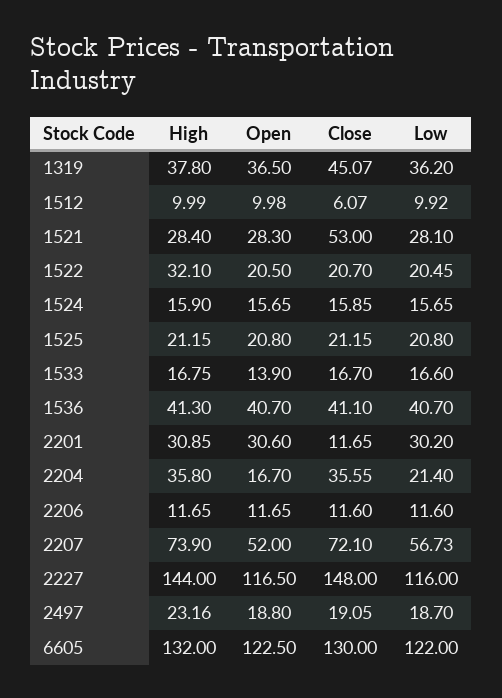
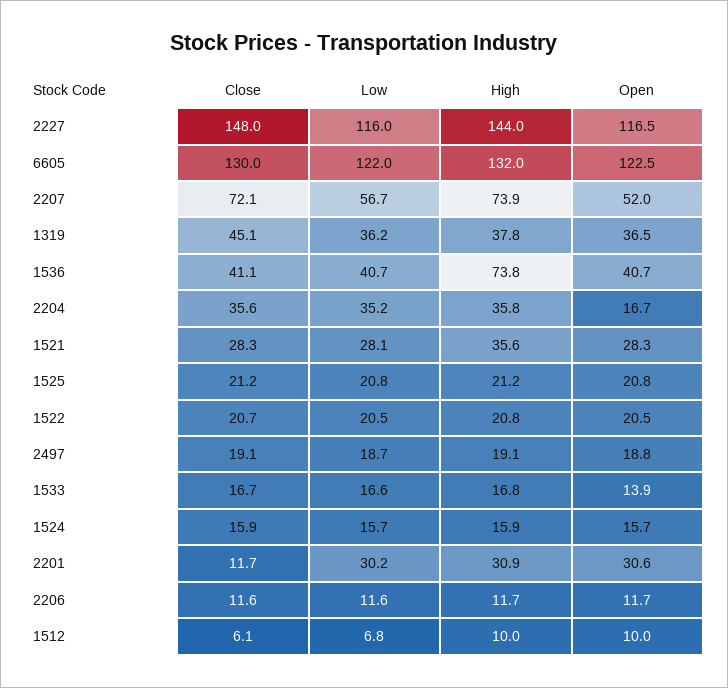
  {
    "High": {
      "1319": 37.8,
      "1512": 9.99,
-     "1521": 28.4,
+     "1521": 35.6,
-     "1522": 32.1,
+     "1522": 20.8,
      "1524": 15.9,
      "1525": 21.15,
      "1533": 16.75,
-     "1536": 41.3,
+     "1536": 73.8,
      "2201": 30.85,
      "2204": 35.8,
      "2206": 11.65,
      "2207": 73.9,
      "2227": 144,
-     "2497": 23.16,
+     "2497": 19.1,
      "6605": 132
    },
    "Open": {
      "1319": 36.5,
      "1512": 9.98,
      "1521": 28.3,
      "1522": 20.5,
      "1524": 15.65,
      "1525": 20.8,
      "1533": 13.9,
      "1536": 40.7,
      "2201": 30.6,
      "2204": 16.7,
      "2206": 11.65,
      "2207": 52,
      "2227": 116.5,
      "2497": 18.8,
      "6605": 122.5
    },
    "Close": {
      "1319": 45.07,
      "1512": 6.07,
-     "1521": 53,
+     "1521": 28.3,
      "1522": 20.7,
      "1524": 15.85,
      "1525": 21.15,
      "1533": 16.7,
      "1536": 41.1,
      "2201": 11.65,
      "2204": 35.55,
      "2206": 11.6,
      "2207": 72.1,
      "2227": 148,
      "2497": 19.05,
      "6605": 130
    },
    "Low": {
      "1319": 36.2,
-     "1512": 9.92,
+     "1512": 6.8,
      "1521": 28.1,
      "1522": 20.45,
      "1524": 15.65,
      "1525": 20.8,
      "1533": 16.6,
      "1536": 40.7,
      "2201": 30.2,
-     "2204": 21.4,
+     "2204": 35.2,
      "2206": 11.6,
      "2207": 56.73,
      "2227": 116,
      "2497": 18.7,
      "6605": 122
    }
  }

